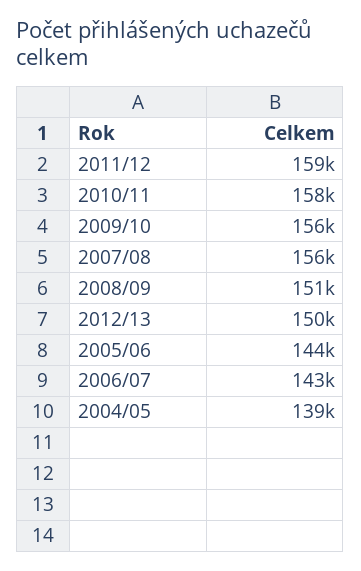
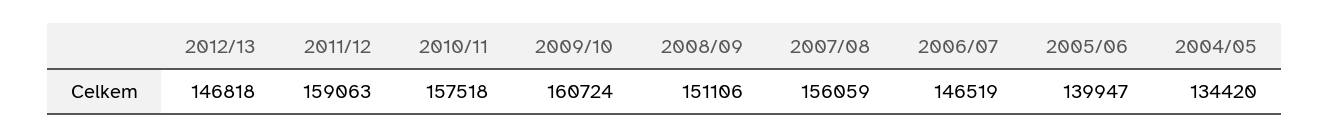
  {
    "2011/12": 159063,
    "2010/11": 157518,
-   "2009/10": 156000,
+   "2009/10": 160724,
    "2007/08": 156059,
    "2008/09": 151106,
-   "2012/13": 150000,
+   "2012/13": 146818,
-   "2005/06": 144000,
+   "2005/06": 139947,
-   "2006/07": 143000,
+   "2006/07": 146519,
-   "2004/05": 139000
+   "2004/05": 134420
  }

